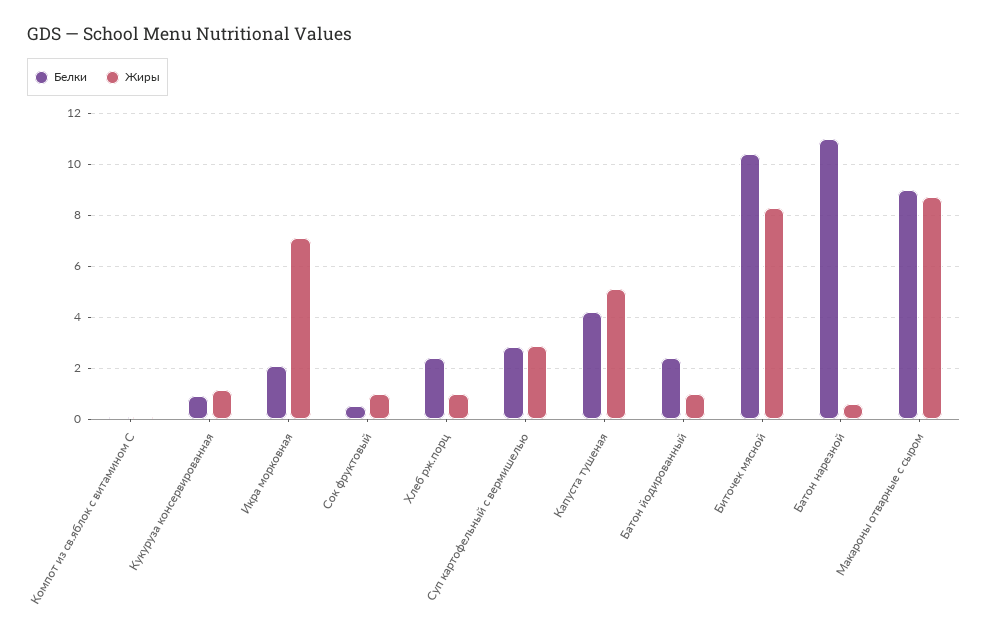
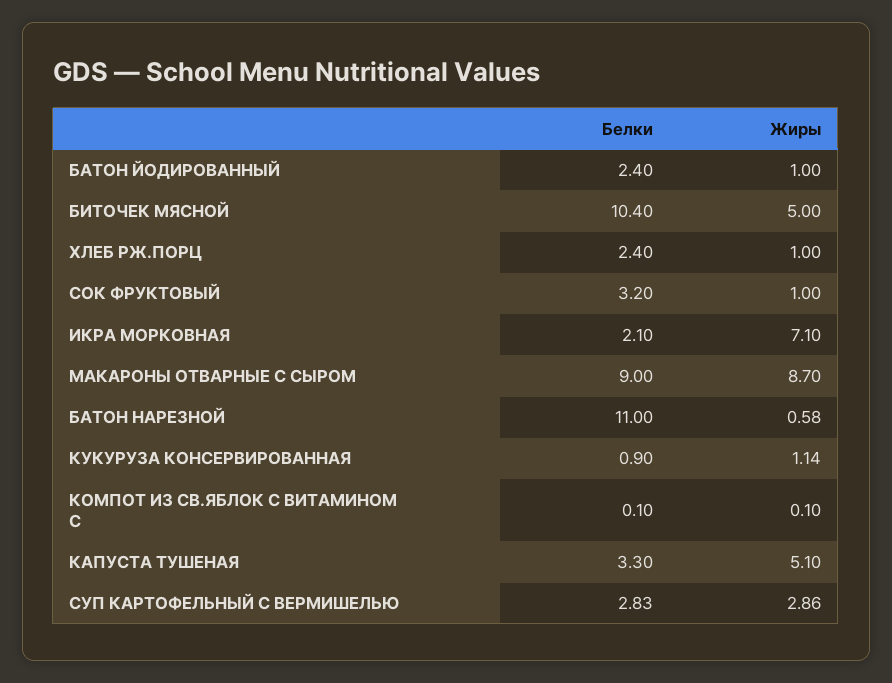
  {
    "Белки": {
      "Компот из св.яблок с витамином С": 0.1,
      "Кукуруза консервированная": 0.9,
      "Икра морковная": 2.1,
-     "Сок фруктовый": 0.5,
+     "Сок фруктовый": 3.2,
      "Хлеб рж.порц": 2.4,
      "Суп картофельный с вермишелью": 2.83,
-     "Капуста тушеная": 4.25,
+     "Капуста тушеная": 3.3,
      "Батон йодированный": 2.4,
      "Биточек мясной": 10.4,
      "Батон нарезной": 11,
      "Макароны отварные с сыром": 9
    },
    "Жиры": {
      "Компот из св.яблок с витамином С": 0.1,
      "Кукуруза консервированная": 1.14,
      "Икра морковная": 7.1,
      "Сок фруктовый": 1,
      "Хлеб рж.порц": 1,
      "Суп картофельный с вермишелью": 2.86,
      "Капуста тушеная": 5.1,
      "Батон йодированный": 1,
-     "Биточек мясной": 8.25,
+     "Биточек мясной": 5,
      "Батон нарезной": 0.58,
      "Макароны отварные с сыром": 8.7
    }
  }

